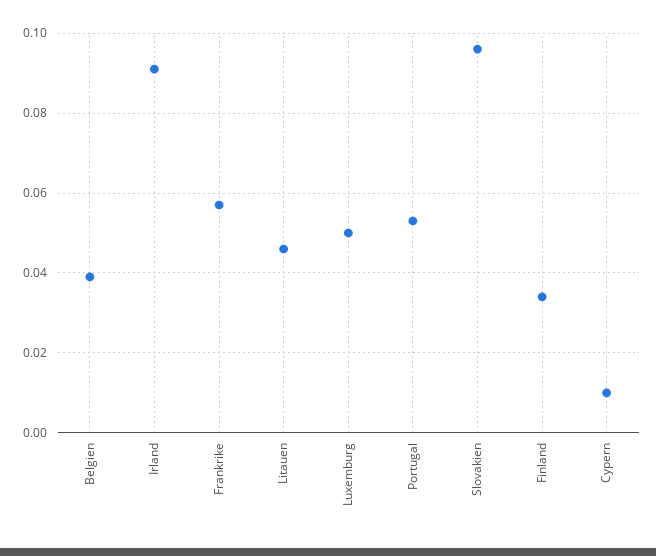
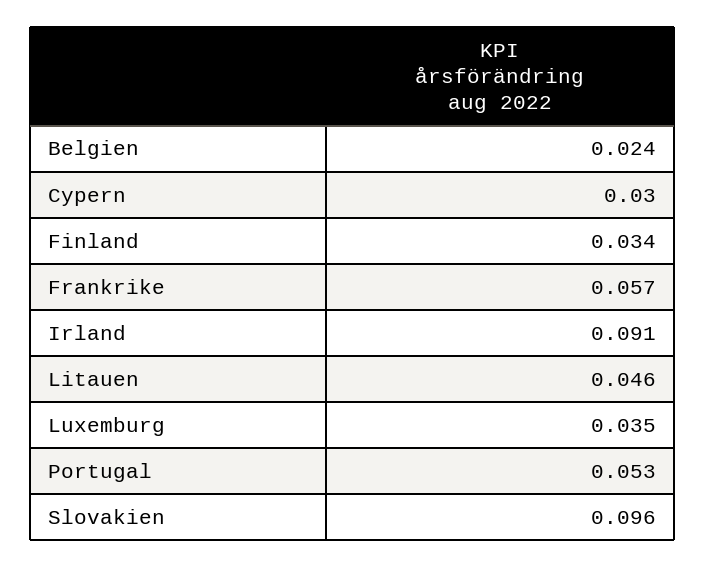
  {
-   "Belgien": 0.04,
+   "Belgien": 0.024,
    "Irland": 0.091,
    "Frankrike": 0.057,
    "Litauen": 0.046,
-   "Luxemburg": 0.05,
+   "Luxemburg": 0.035,
    "Portugal": 0.053,
    "Slovakien": 0.096,
    "Finland": 0.034,
-   "Cypern": 0.01
+   "Cypern": 0.03
  }

